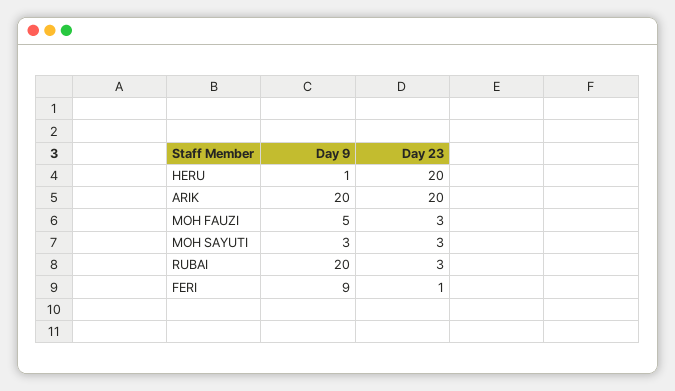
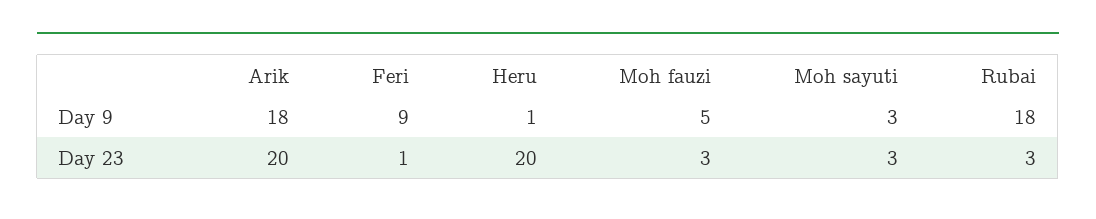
  {
    "Day 9": {
      "HERU": 1,
-     "ARIK": 20,
+     "ARIK": 18,
      "MOH FAUZI": 5,
      "MOH SAYUTI": 3,
-     "RUBAI": 20,
+     "RUBAI": 18,
      "FERI": 9
    },
    "Day 23": {
      "HERU": 20,
      "ARIK": 20,
      "MOH FAUZI": 3,
      "MOH SAYUTI": 3,
      "RUBAI": 3,
      "FERI": 1
    }
  }

